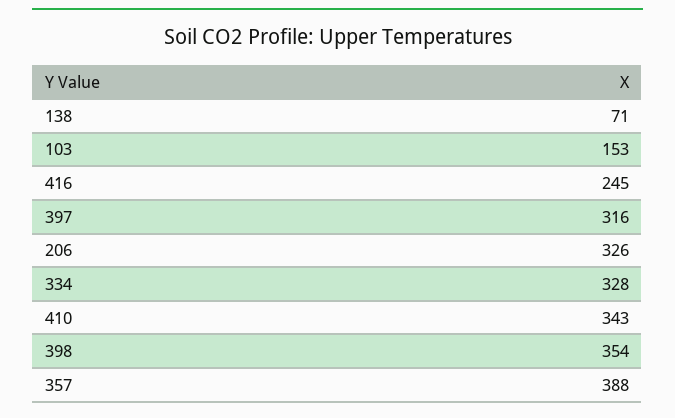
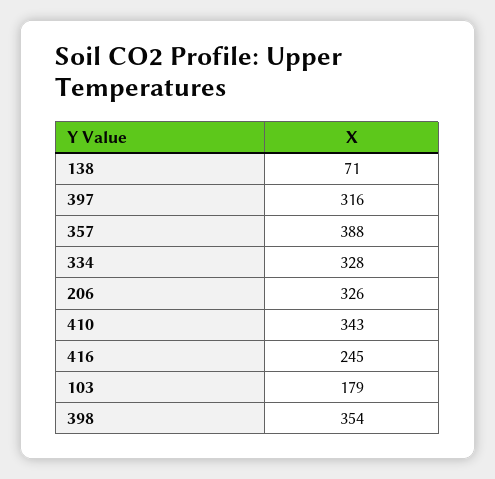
  {
    "138": 71,
-   "103": 153,
+   "103": 179,
    "416": 245,
    "397": 316,
    "206": 326,
    "334": 328,
    "410": 343,
    "398": 354,
    "357": 388
  }

